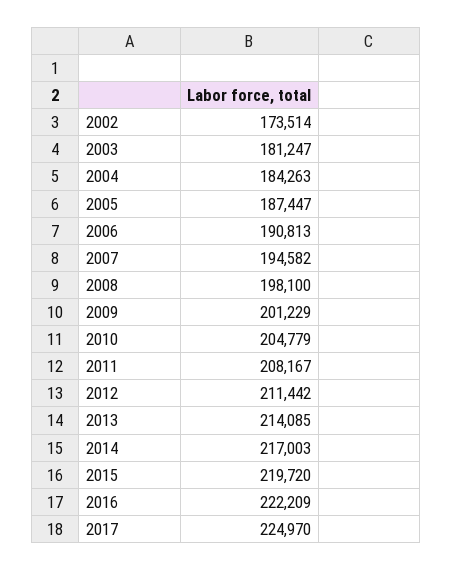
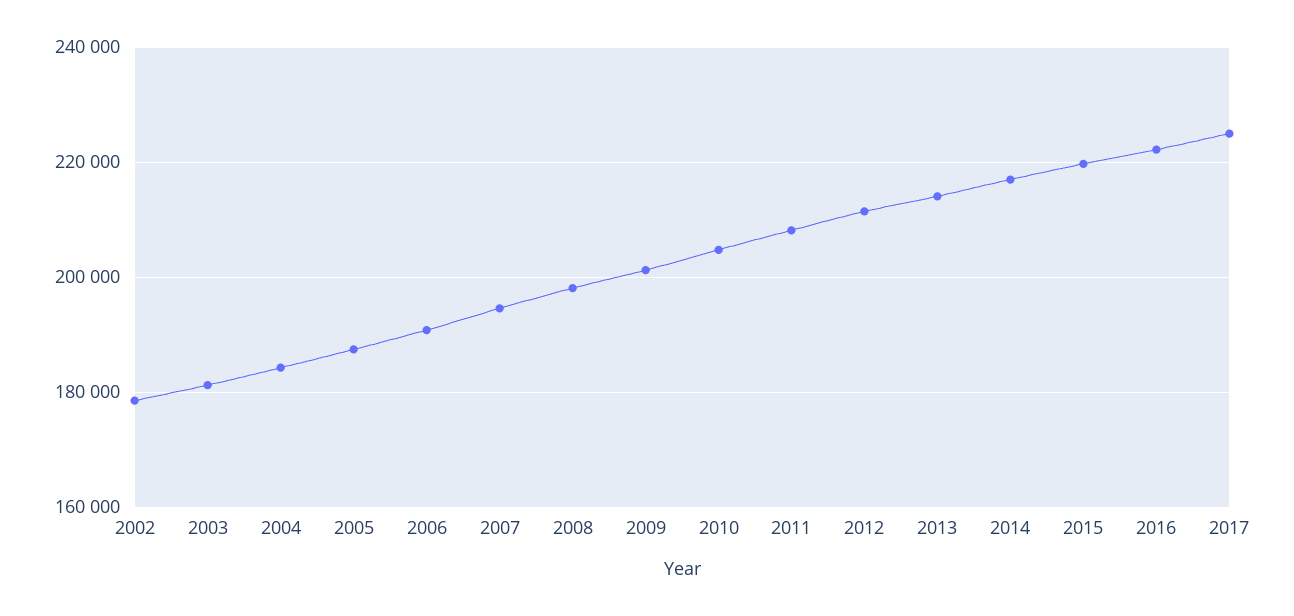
  {
-   "2002": 173514,
+   "2002": 178000,
    "2003": 181247,
    "2004": 184263,
    "2005": 187447,
    "2006": 190813,
    "2007": 194582,
    "2008": 198100,
    "2009": 201229,
    "2010": 204779,
    "2011": 208167,
    "2012": 211442,
    "2013": 214085,
    "2014": 217003,
    "2015": 219720,
    "2016": 222209,
    "2017": 224970
  }

